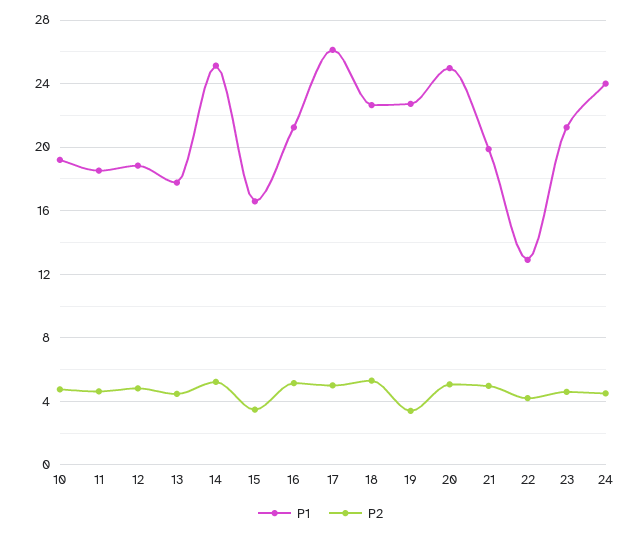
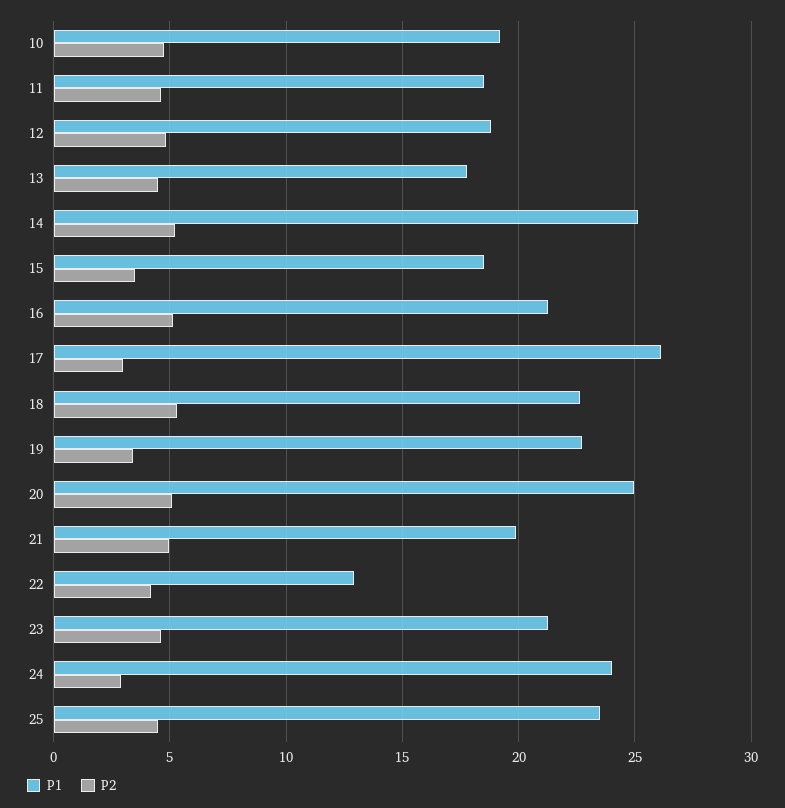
  {
    "P1": {
      "10": 19,
      "11": 18.5,
      "12": 19,
      "13": 18,
      "14": 25,
-     "15": 16.5,
+     "15": 18.5,
      "16": 21.5,
      "17": 26,
      "18": 22.5,
      "19": 22.5,
      "20": 25,
      "21": 20,
      "22": 13,
      "23": 21.5,
-     "24": 24
+     "24": 24,
+     "25": 23.5
    },
    "P2": {
      "10": 5,
      "11": 4.5,
      "12": 5,
      "13": 4.5,
      "14": 5,
      "15": 3.5,
      "16": 5,
-     "17": 5,
+     "17": 3,
      "18": 5.5,
      "19": 3.5,
      "20": 5,
      "21": 5,
      "22": 4,
      "23": 4.5,
-     "24": 4.5
+     "24": 3,
+     "25": 4.5
    }
  }

